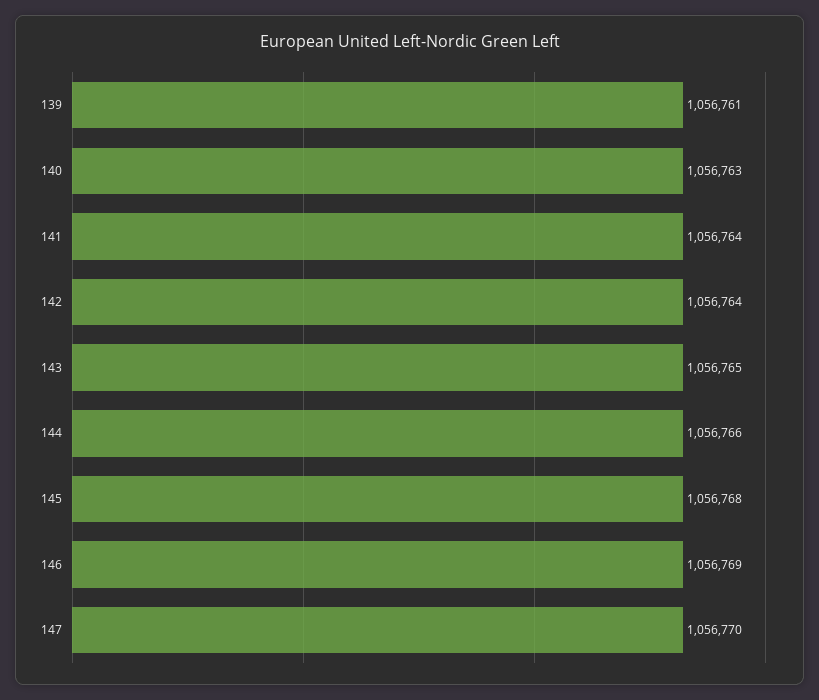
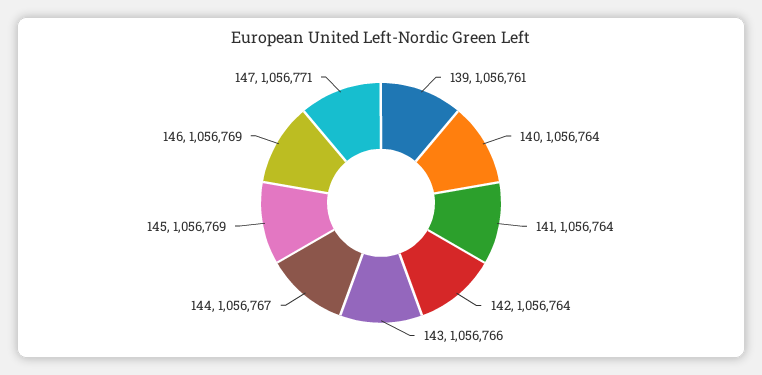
  {
    "139": 1056761,
-   "140": 1056763,
+   "140": 1056764,
    "141": 1056764,
    "142": 1056764,
-   "143": 1056765,
+   "143": 1056766,
-   "144": 1056766,
+   "144": 1056767,
-   "145": 1056768,
+   "145": 1056769,
    "146": 1056769,
-   "147": 1056770
+   "147": 1056771
  }

